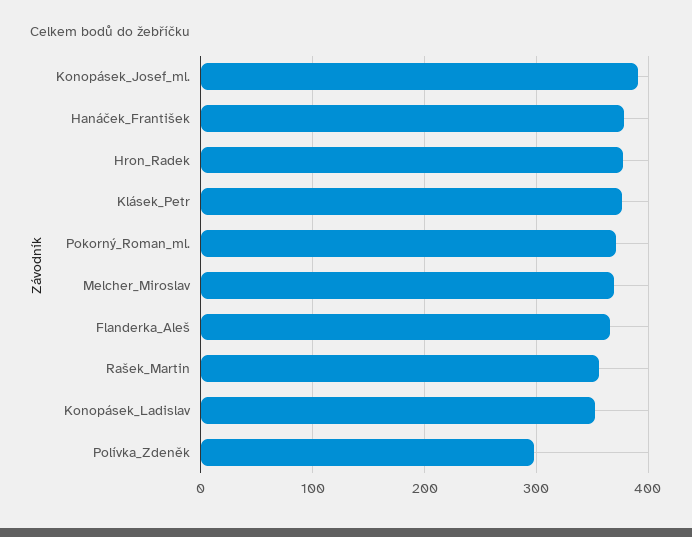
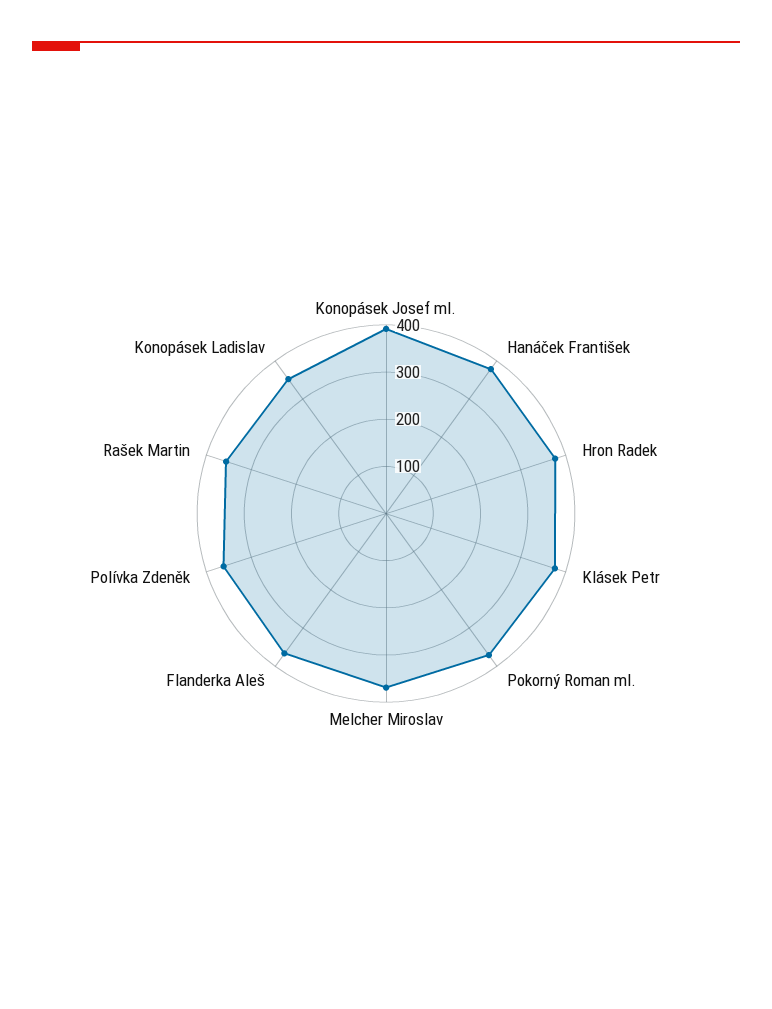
  {
    "Konopásek_Josef_ml.": 390,
    "Hanáček_František": 380,
    "Hron_Radek": 380,
    "Klásek_Petr": 380,
    "Pokorný_Roman_ml.": 370,
    "Melcher_Miroslav": 370,
    "Flanderka_Aleš": 370,
    "Rašek_Martin": 360,
    "Konopásek_Ladislav": 350,
-   "Polívka_Zdeněk": 300
+   "Polívka_Zdeněk": 360
  }

